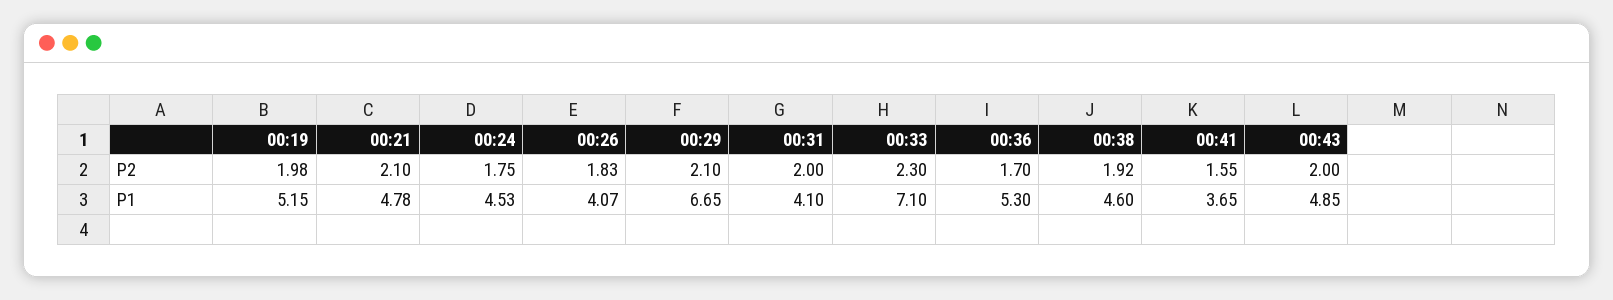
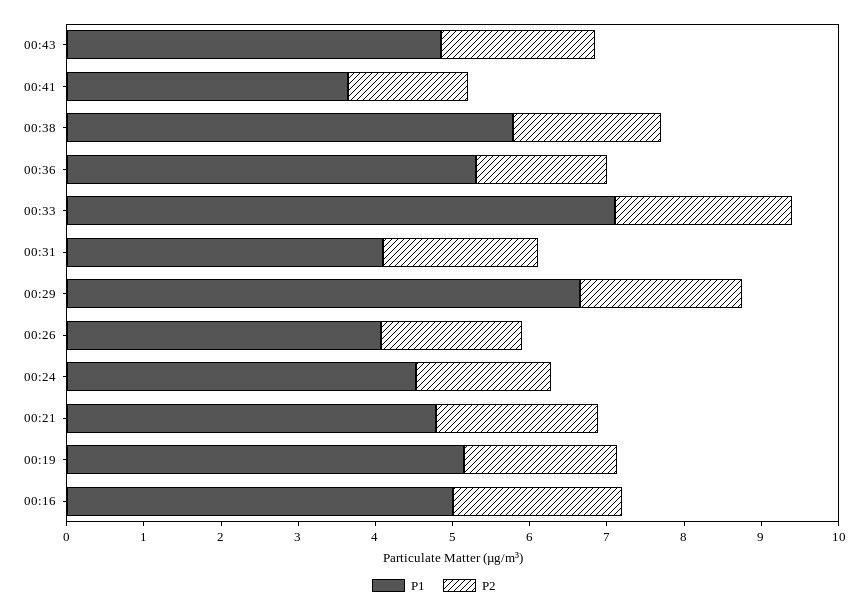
  {
    "P2": {
      "00:19": 1.98,
      "00:21": 2.1,
      "00:24": 1.75,
      "00:26": 1.83,
      "00:29": 2.1,
      "00:31": 2,
      "00:33": 2.3,
      "00:36": 1.7,
      "00:38": 1.92,
      "00:41": 1.55,
-     "00:43": 2
+     "00:43": 2,
+     "00:16": 2.2
    },
    "P1": {
      "00:19": 5.15,
      "00:21": 4.78,
      "00:24": 4.53,
      "00:26": 4.07,
      "00:29": 6.65,
      "00:31": 4.1,
      "00:33": 7.1,
      "00:36": 5.3,
-     "00:38": 4.6,
+     "00:38": 5.8,
      "00:41": 3.65,
-     "00:43": 4.85
+     "00:43": 4.85,
+     "00:16": 5
    }
  }

